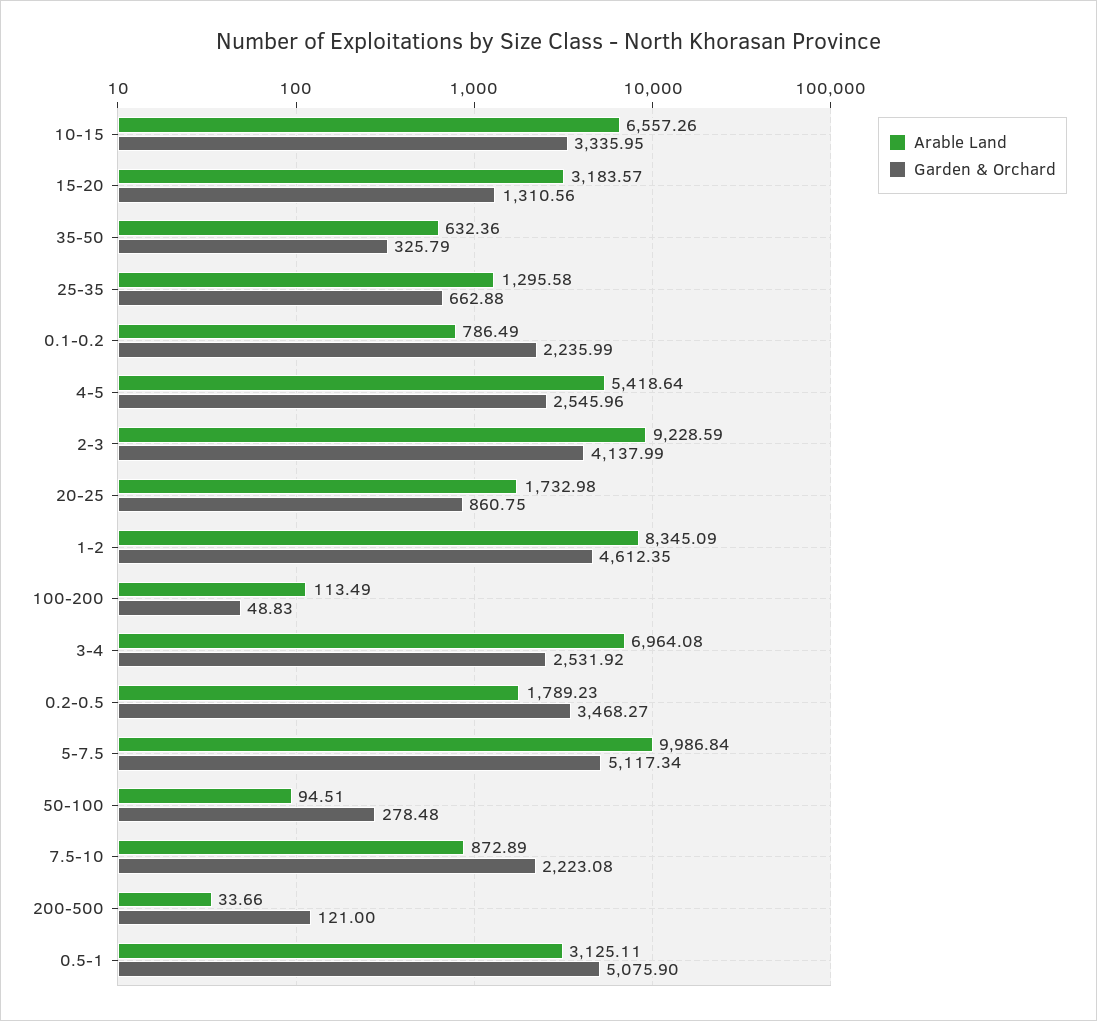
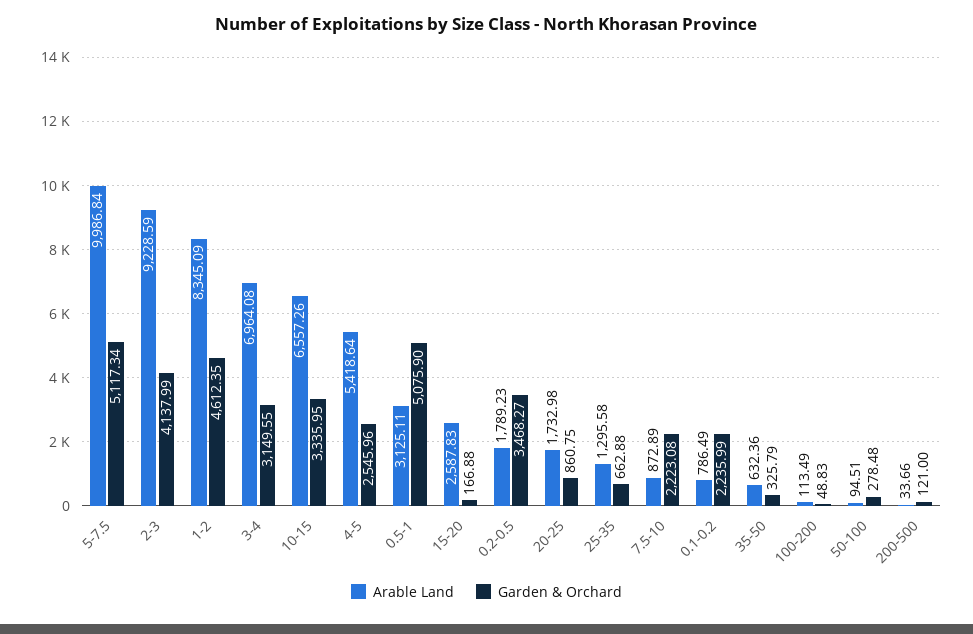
  {
    "Arable Land": {
      "10-15": 6557.26,
-     "15-20": 3183.57,
+     "15-20": 2587.83,
      "35-50": 632.36,
      "25-35": 1295.58,
      "0.1-0.2": 786.49,
      "4-5": 5418.64,
      "2-3": 9228.59,
      "20-25": 1732.98,
      "1-2": 8345.09,
      "100-200": 113.49,
      "3-4": 6964.08,
      "0.2-0.5": 1789.23,
      "5-7.5": 9986.84,
      "50-100": 94.51,
      "7.5-10": 872.89,
      "200-500": 33.66,
      "0.5-1": 3125.11
    },
    "Garden & Orchard": {
      "10-15": 3335.95,
-     "15-20": 1310.56,
+     "15-20": 166.88,
      "35-50": 325.79,
      "25-35": 662.88,
      "0.1-0.2": 2235.99,
      "4-5": 2545.96,
      "2-3": 4137.99,
      "20-25": 860.75,
      "1-2": 4612.35,
      "100-200": 48.83,
-     "3-4": 2531.92,
+     "3-4": 3149.55,
      "0.2-0.5": 3468.27,
      "5-7.5": 5117.34,
      "50-100": 278.48,
      "7.5-10": 2223.08,
      "200-500": 121,
      "0.5-1": 5075.9
    }
  }

